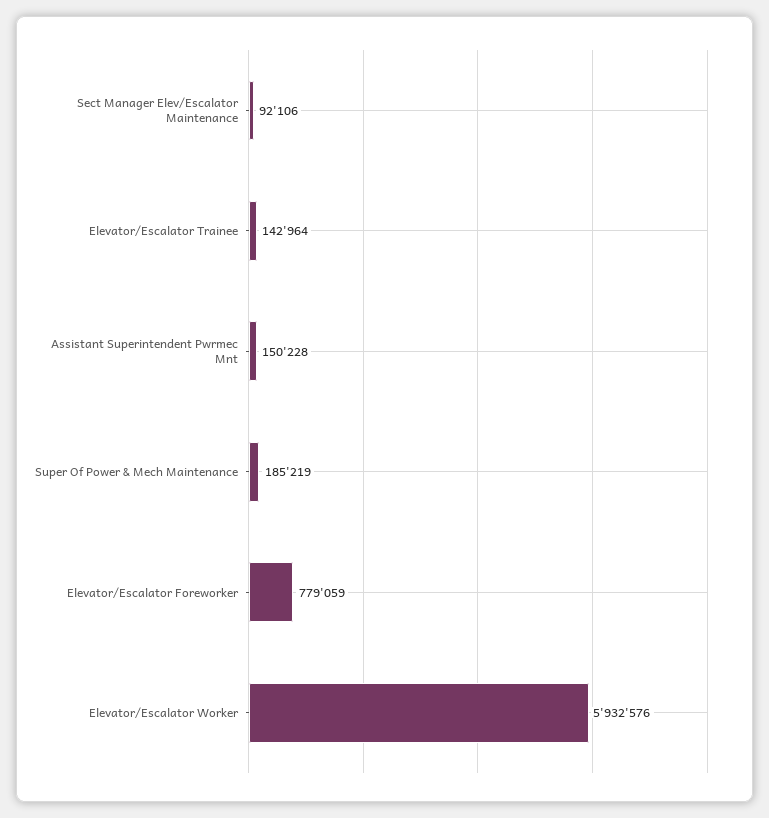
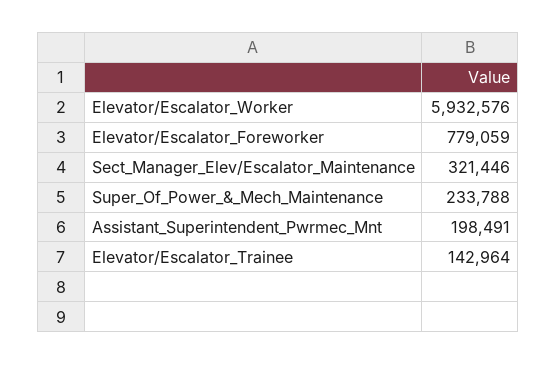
  {
-   "Sect Manager Elev/Escalator Maintenance": 92106,
+   "Sect Manager Elev/Escalator Maintenance": 321446,
    "Elevator/Escalator Trainee": 142964,
-   "Assistant Superintendent Pwrmec Mnt": 150228,
+   "Assistant Superintendent Pwrmec Mnt": 198491,
-   "Super Of Power & Mech Maintenance": 185219,
+   "Super Of Power & Mech Maintenance": 233788,
    "Elevator/Escalator Foreworker": 779059,
    "Elevator/Escalator Worker": 5932576
  }

